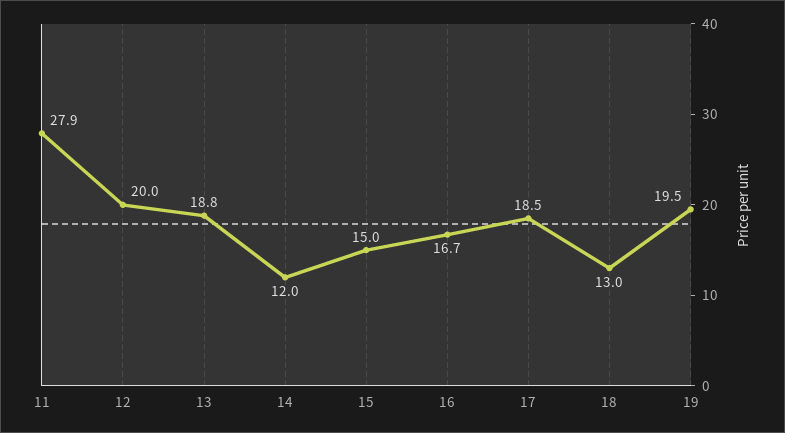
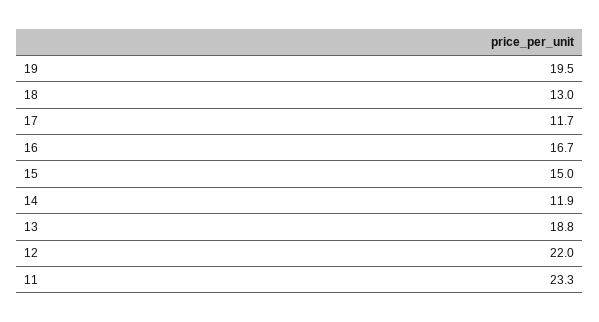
  {
-   "11": 27.9,
+   "11": 23.3,
-   "12": 20,
+   "12": 22,
    "13": 18.8,
-   "14": 12,
+   "14": 11.9,
    "15": 15,
    "16": 16.7,
-   "17": 18.5,
+   "17": 11.7,
    "18": 13,
    "19": 19.5
  }

